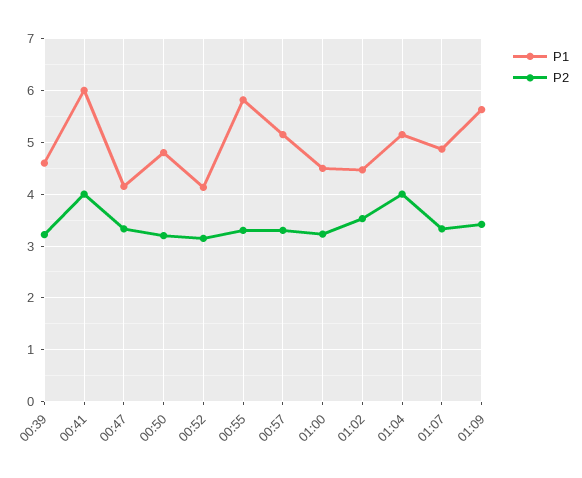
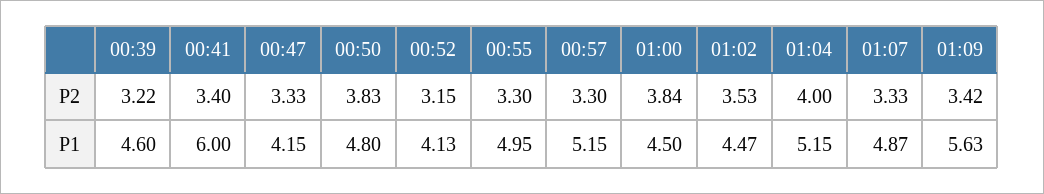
  {
    "P1": {
      "00:39": 4.6,
      "00:41": 6,
      "00:47": 4.15,
      "00:50": 4.8,
      "00:52": 4.13,
-     "00:55": 5.8,
+     "00:55": 4.95,
      "00:57": 5.15,
      "01:00": 4.5,
      "01:02": 4.47,
      "01:04": 5.15,
      "01:07": 4.87,
      "01:09": 5.63
    },
    "P2": {
      "00:39": 3.22,
-     "00:41": 4,
+     "00:41": 3.4,
      "00:47": 3.33,
-     "00:50": 3.2,
+     "00:50": 3.83,
      "00:52": 3.15,
      "00:55": 3.3,
      "00:57": 3.3,
-     "01:00": 3.2,
+     "01:00": 3.84,
      "01:02": 3.53,
      "01:04": 4,
      "01:07": 3.33,
      "01:09": 3.42
    }
  }

